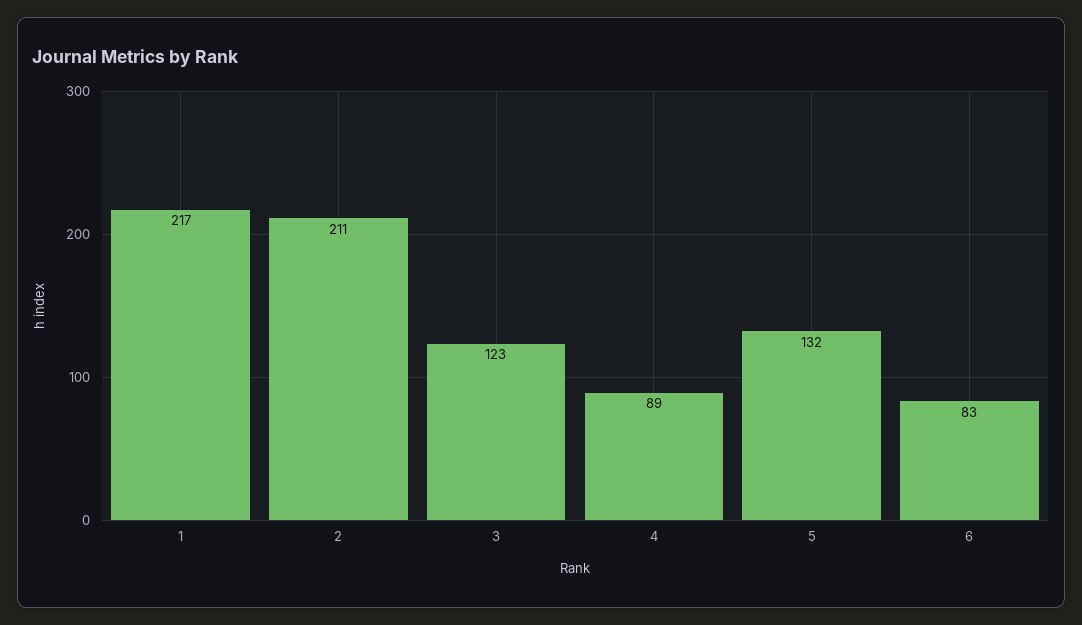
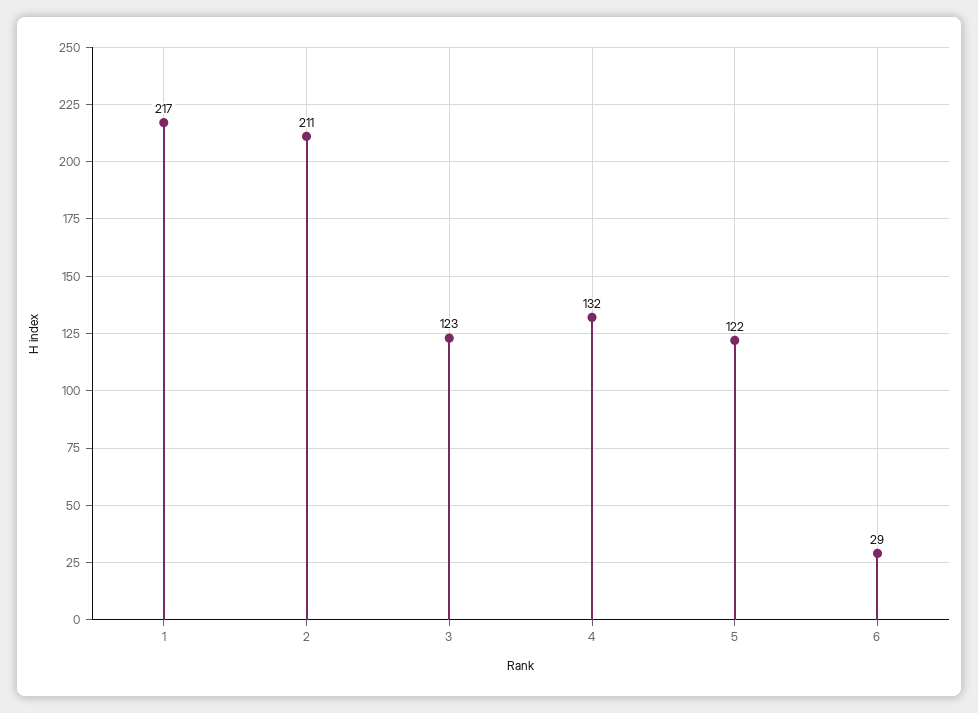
  {
    "1": 217,
    "2": 211,
    "3": 123,
-   "4": 89,
+   "4": 132,
-   "5": 132,
+   "5": 122,
-   "6": 83
+   "6": 29
  }

